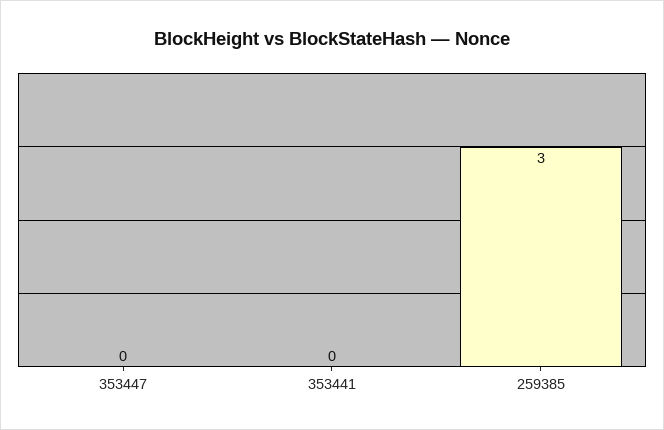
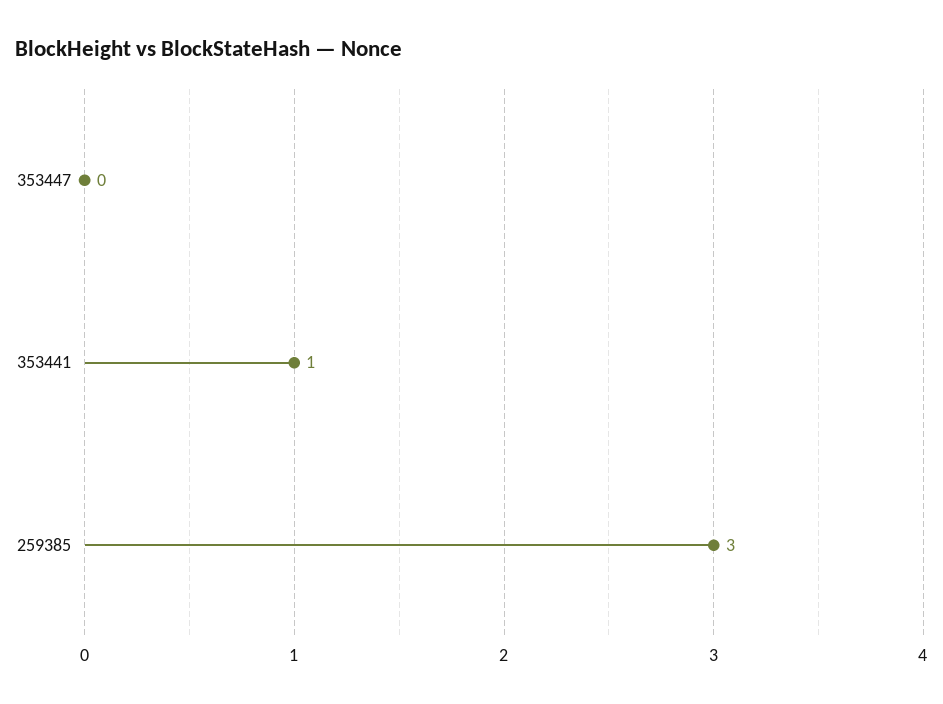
  {
    "353447": 0,
-   "353441": 0,
+   "353441": 1,
    "259385": 3
  }

